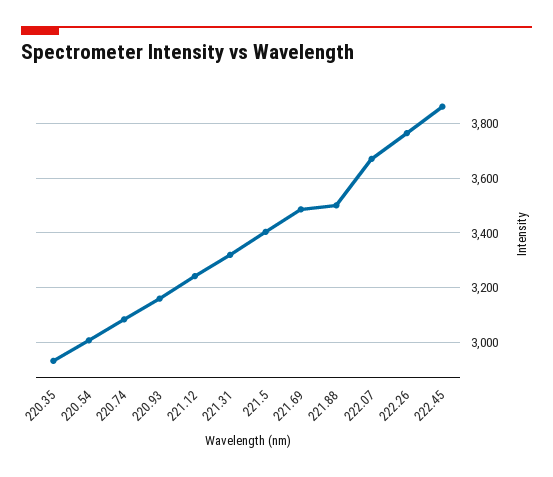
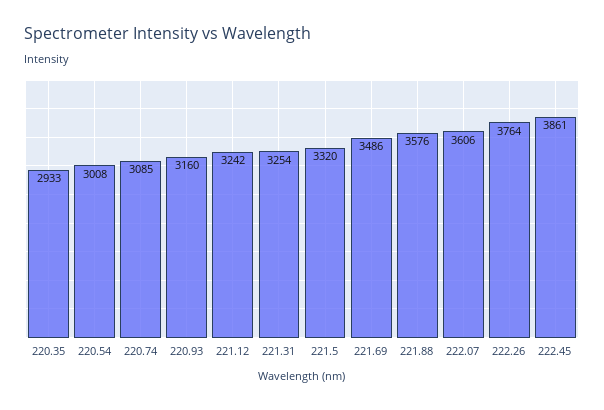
  {
    "220.35": 2933,
    "220.54": 3008,
    "220.74": 3085,
    "220.93": 3160,
    "221.12": 3242,
-   "221.31": 3325,
+   "221.31": 3254,
-   "221.5": 3400,
+   "221.5": 3320,
    "221.69": 3486,
-   "221.88": 3500,
+   "221.88": 3576,
-   "222.07": 3675,
+   "222.07": 3606,
    "222.26": 3764,
    "222.45": 3861
  }

